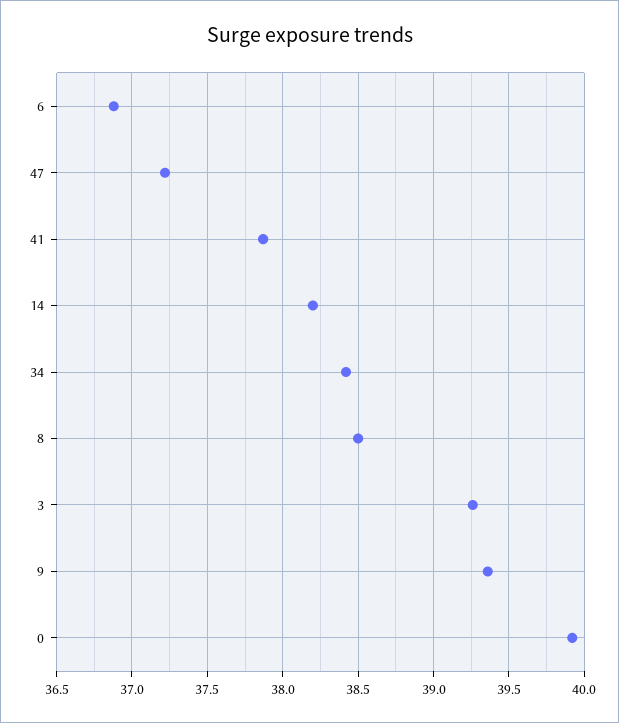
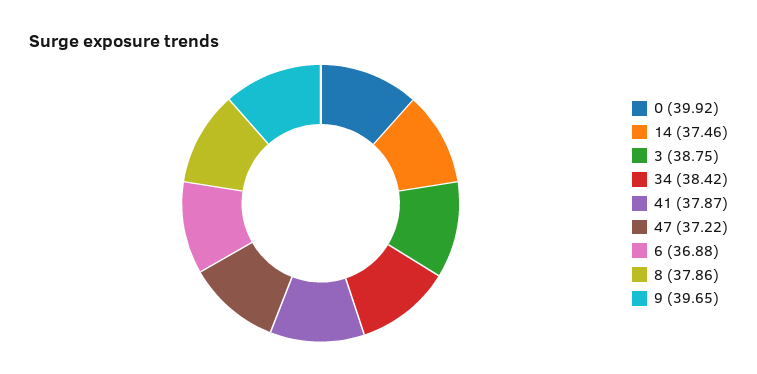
  {
    "6": 36.88,
    "47": 37.22,
    "41": 37.87,
-   "14": 38.2,
+   "14": 37.46,
    "34": 38.42,
-   "8": 38.5,
+   "8": 37.86,
-   "3": 39.25,
+   "3": 38.75,
-   "9": 39.35,
+   "9": 39.65,
    "0": 39.92
  }

